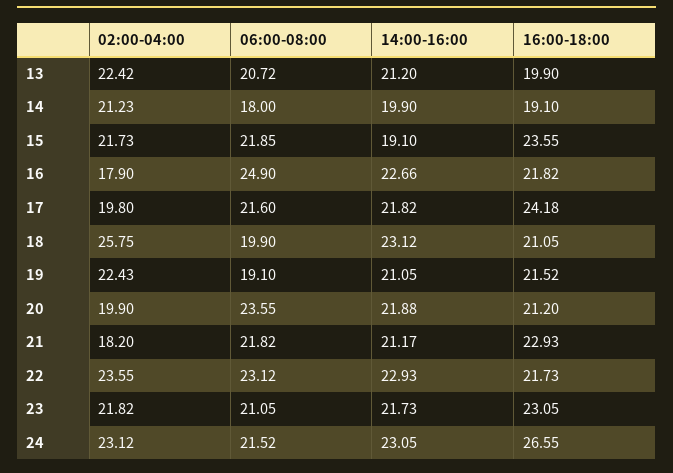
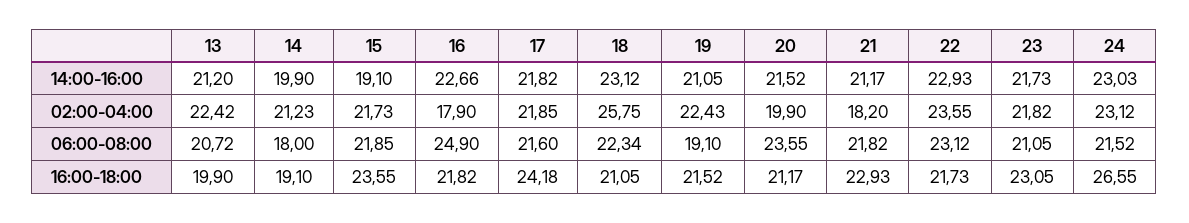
  {
    "02:00-04:00": {
      "13": 22.42,
      "14": 21.23,
      "15": 21.73,
      "16": 17.9,
-     "17": 19.8,
+     "17": 21.85,
      "18": 25.75,
      "19": 22.43,
      "20": 19.9,
      "21": 18.2,
      "22": 23.55,
      "23": 21.82,
      "24": 23.12
    },
    "06:00-08:00": {
      "13": 20.72,
      "14": 18,
      "15": 21.85,
      "16": 24.9,
      "17": 21.6,
-     "18": 19.9,
+     "18": 22.34,
      "19": 19.1,
      "20": 23.55,
      "21": 21.82,
      "22": 23.12,
      "23": 21.05,
      "24": 21.52
    },
    "14:00-16:00": {
      "13": 21.2,
      "14": 19.9,
      "15": 19.1,
      "16": 22.66,
      "17": 21.82,
      "18": 23.12,
      "19": 21.05,
-     "20": 21.88,
+     "20": 21.52,
      "21": 21.17,
      "22": 22.93,
      "23": 21.73,
-     "24": 23.05
+     "24": 23.03
    },
    "16:00-18:00": {
      "13": 19.9,
      "14": 19.1,
      "15": 23.55,
      "16": 21.82,
      "17": 24.18,
      "18": 21.05,
      "19": 21.52,
-     "20": 21.2,
+     "20": 21.17,
      "21": 22.93,
      "22": 21.73,
      "23": 23.05,
      "24": 26.55
    }
  }

